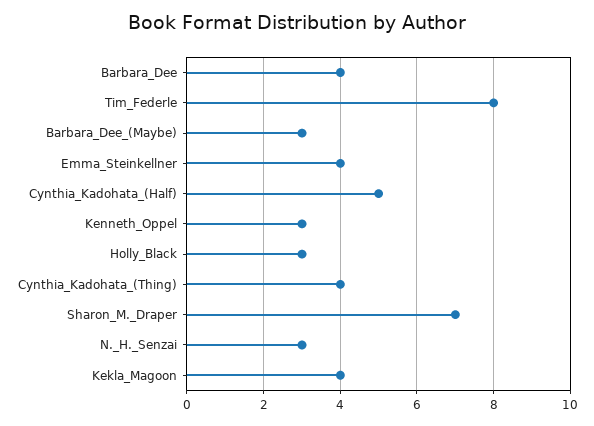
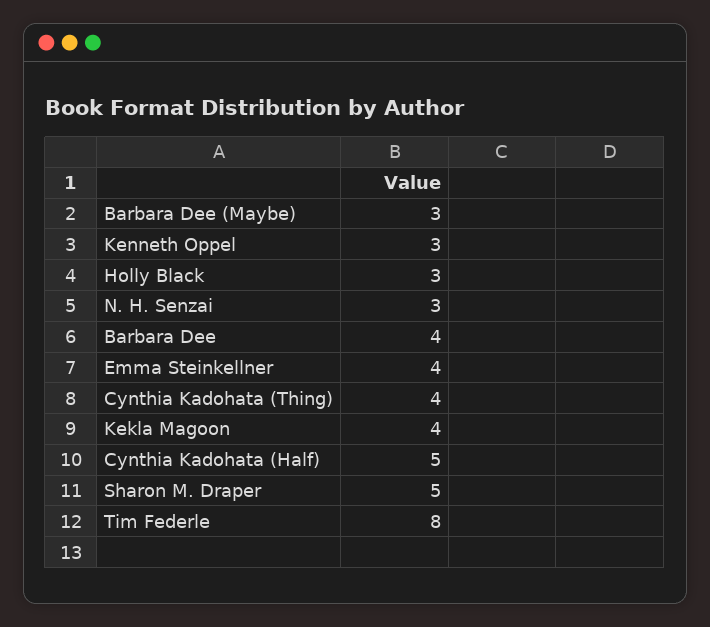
  {
    "Barbara_Dee": 4,
    "Tim_Federle": 8,
    "Barbara_Dee_(Maybe)": 3,
    "Emma_Steinkellner": 4,
    "Cynthia_Kadohata_(Half)": 5,
    "Kenneth_Oppel": 3,
    "Holly_Black": 3,
    "Cynthia_Kadohata_(Thing)": 4,
-   "Sharon_M._Draper": 7,
+   "Sharon_M._Draper": 5,
    "N._H._Senzai": 3,
    "Kekla_Magoon": 4
  }

